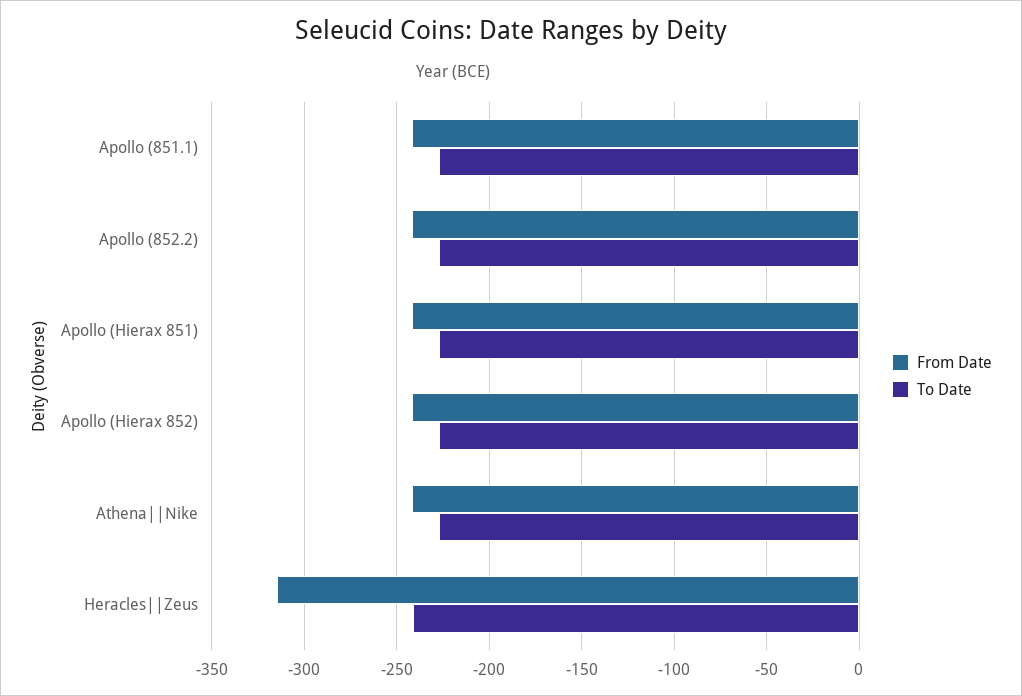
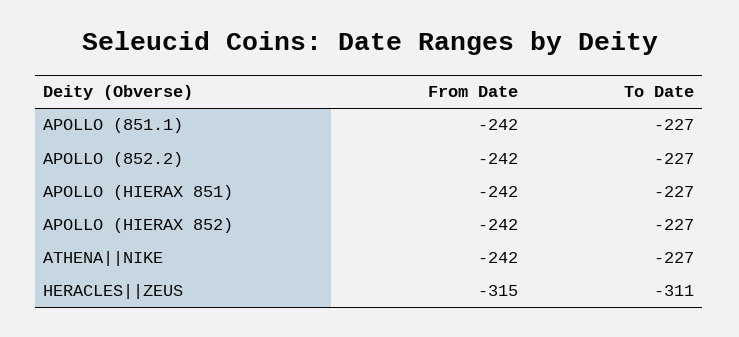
  {
    "From Date": {
      "Apollo (851.1)": -242,
      "Apollo (852.2)": -242,
      "Apollo (Hierax 851)": -242,
      "Apollo (Hierax 852)": -242,
      "Athena||Nike": -242,
      "Heracles||Zeus": -315
    },
    "To Date": {
      "Apollo (851.1)": -227,
      "Apollo (852.2)": -227,
      "Apollo (Hierax 851)": -227,
      "Apollo (Hierax 852)": -227,
      "Athena||Nike": -227,
-     "Heracles||Zeus": -240
+     "Heracles||Zeus": -311
    }
  }

